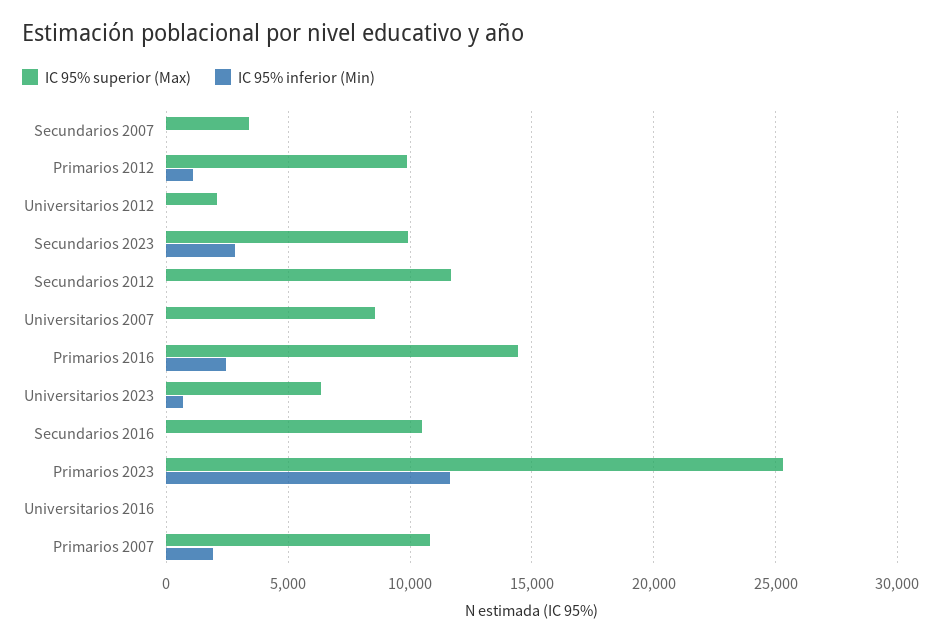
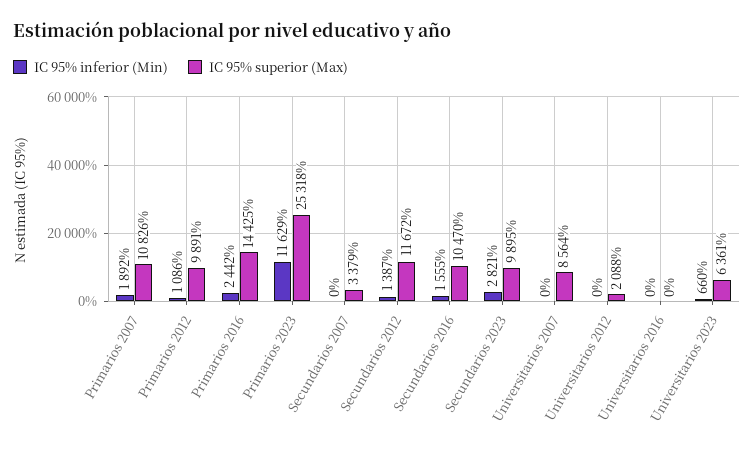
  {
    "IC 95% superior (Max)": {
      "Secundarios 2007": 3379,
      "Primarios 2012": 9891,
      "Universitarios 2012": 2088,
      "Secundarios 2023": 9895,
      "Secundarios 2012": 11672,
      "Universitarios 2007": 8564,
      "Primarios 2016": 14425,
      "Universitarios 2023": 6361,
      "Secundarios 2016": 10470,
      "Primarios 2023": 25318,
      "Universitarios 2016": 0,
      "Primarios 2007": 10826
    },
    "IC 95% inferior (Min)": {
      "Secundarios 2007": 0,
      "Primarios 2012": 1086,
      "Universitarios 2012": 0,
      "Secundarios 2023": 2821,
-     "Secundarios 2012": 0,
+     "Secundarios 2012": 1387,
      "Universitarios 2007": 0,
      "Primarios 2016": 2442,
      "Universitarios 2023": 660,
-     "Secundarios 2016": 0,
+     "Secundarios 2016": 1555,
      "Primarios 2023": 11629,
      "Universitarios 2016": 0,
      "Primarios 2007": 1892
    }
  }

